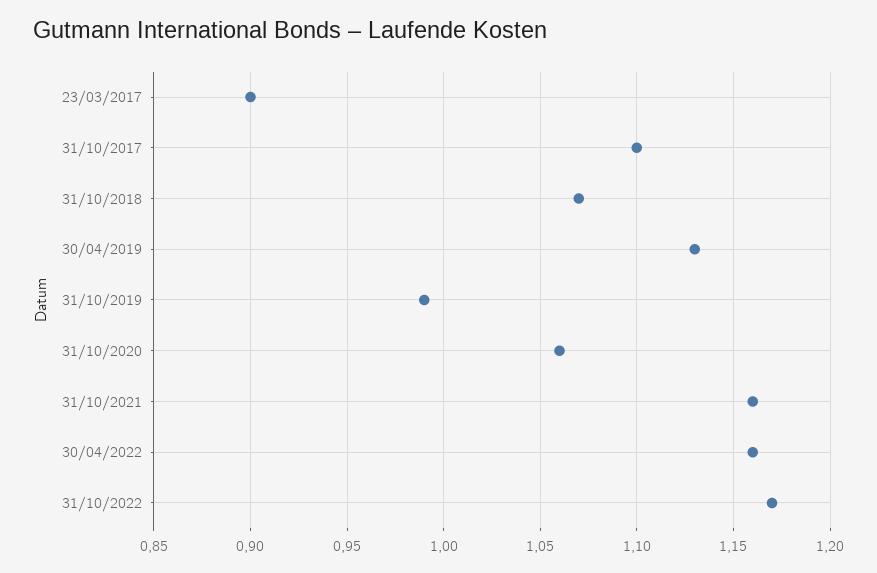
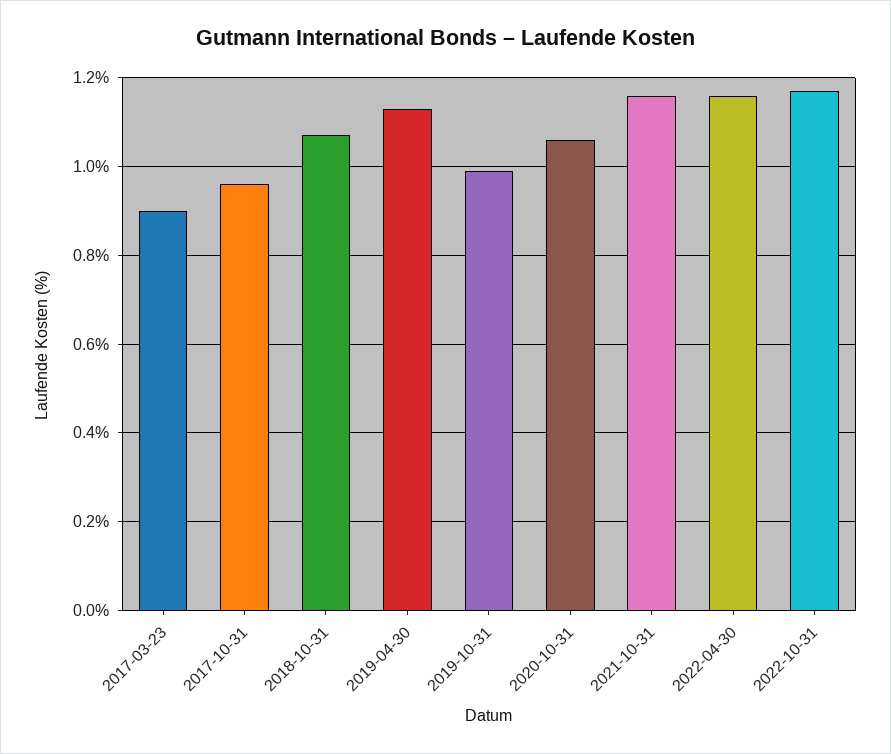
  {
    "23/03/2017": 0.9,
-   "31/10/2017": 1.1,
+   "31/10/2017": 0.95,
    "31/10/2018": 1.07,
    "30/04/2019": 1.13,
    "31/10/2019": 0.99,
    "31/10/2020": 1.06,
    "31/10/2021": 1.16,
    "30/04/2022": 1.16,
    "31/10/2022": 1.17
  }

